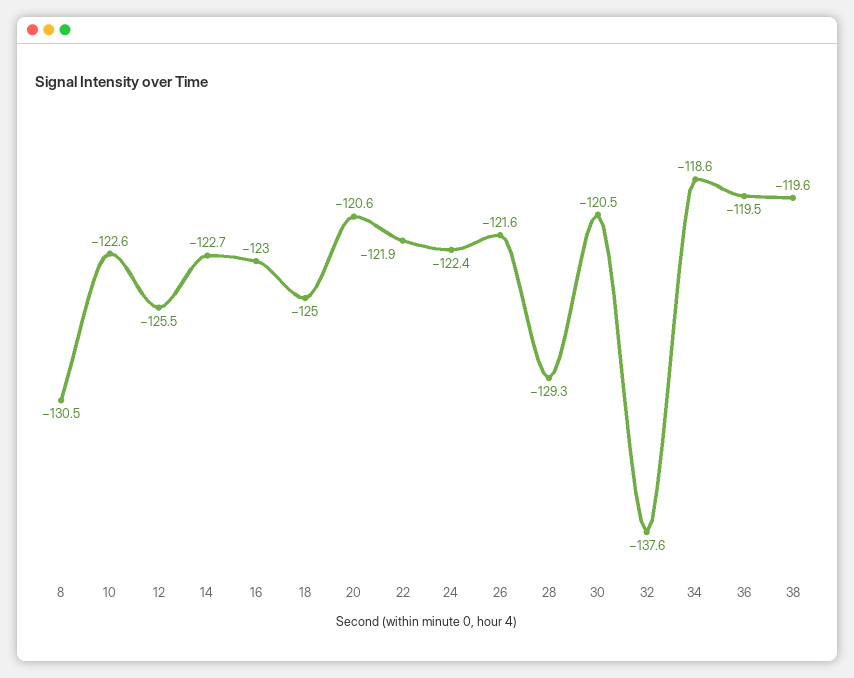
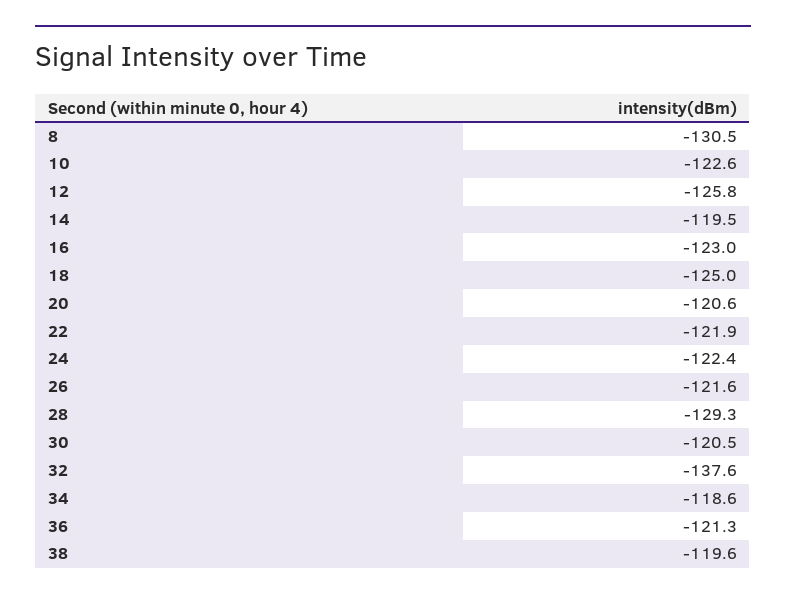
  {
    "8": -130.5,
    "10": -122.6,
-   "12": -125.5,
+   "12": -125.8,
-   "14": -122.7,
+   "14": -119.5,
    "16": -123,
    "18": -125,
    "20": -120.6,
    "22": -121.9,
    "24": -122.4,
    "26": -121.6,
    "28": -129.3,
    "30": -120.5,
    "32": -137.6,
    "34": -118.6,
-   "36": -119.5,
+   "36": -121.3,
    "38": -119.6
  }

